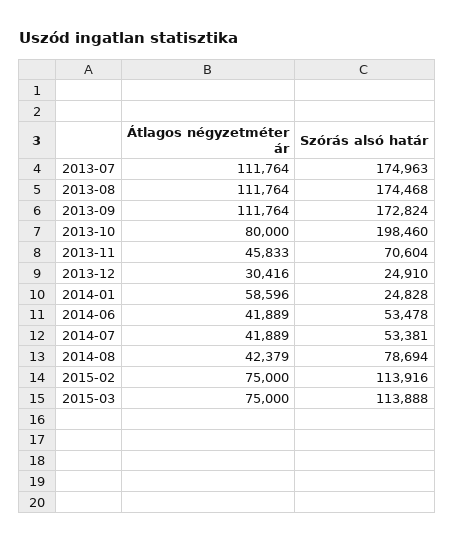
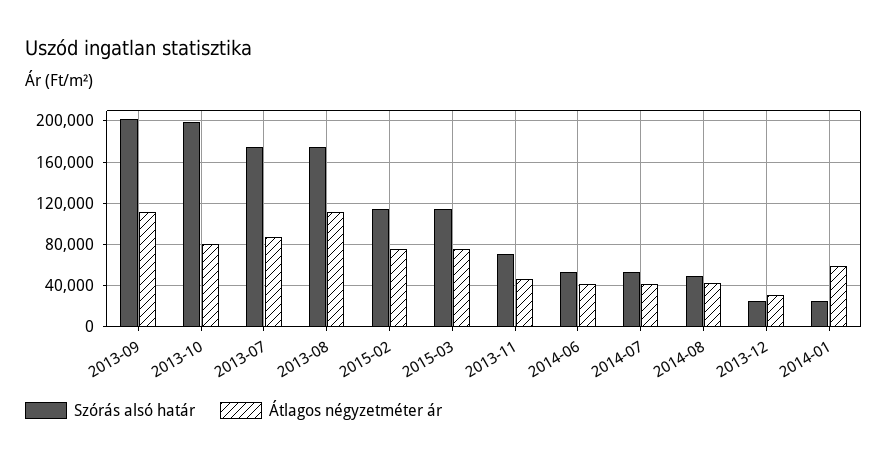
  {
    "Átlagos négyzetméter ár": {
-     "2013-07": 111764,
+     "2013-07": 90000,
      "2013-08": 111764,
      "2013-09": 111764,
      "2013-10": 80000,
      "2013-11": 45833,
      "2013-12": 30416,
      "2014-01": 58596,
      "2014-06": 41889,
      "2014-07": 41889,
      "2014-08": 42379,
      "2015-02": 75000,
      "2015-03": 75000
    },
    "Szórás alsó határ": {
      "2013-07": 174963,
      "2013-08": 174468,
-     "2013-09": 172824,
+     "2013-09": 200000,
      "2013-10": 198460,
      "2013-11": 70604,
      "2013-12": 24910,
      "2014-01": 24828,
      "2014-06": 53478,
      "2014-07": 53381,
-     "2014-08": 78694,
+     "2014-08": 50000,
      "2015-02": 113916,
      "2015-03": 113888
    }
  }

